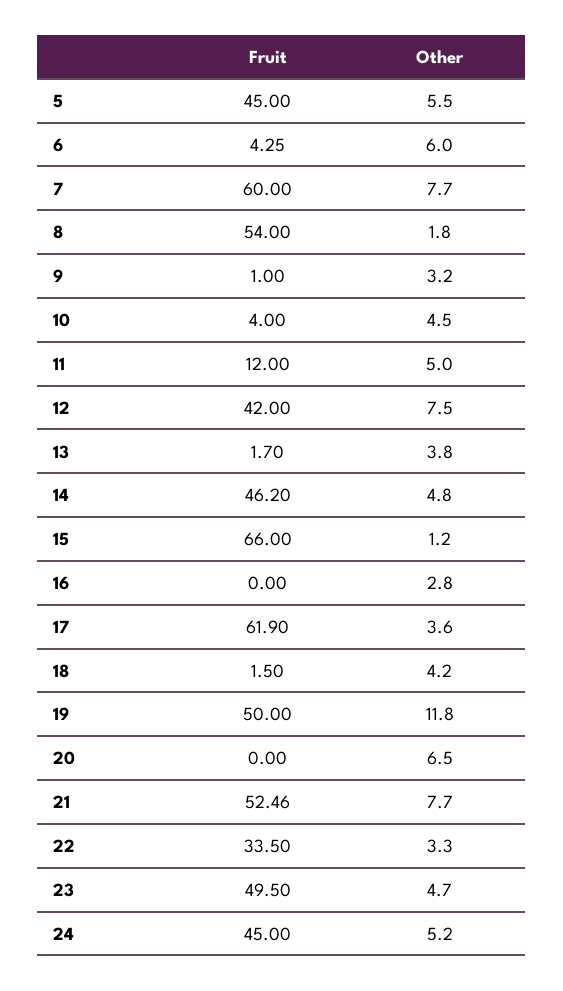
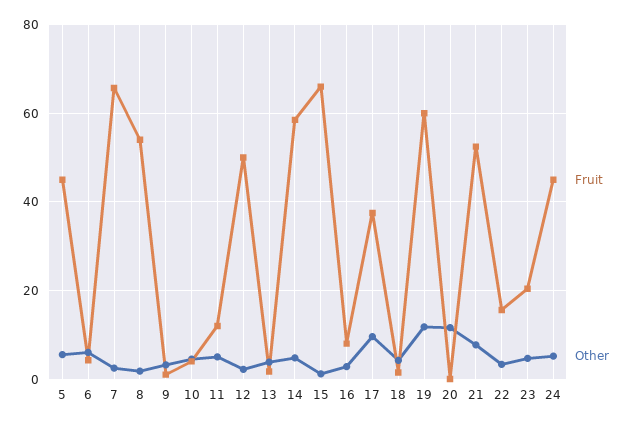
  {
    "Fruit": {
      "5": 45,
      "6": 4.25,
-     "7": 60,
+     "7": 66,
      "8": 54,
      "9": 1,
      "10": 4,
      "11": 12,
-     "12": 42,
+     "12": 50,
      "13": 1.7,
-     "14": 46.2,
+     "14": 58,
      "15": 66,
-     "16": 0,
+     "16": 8,
-     "17": 61.9,
+     "17": 38,
      "18": 1.5,
-     "19": 50,
+     "19": 60,
      "20": 0,
      "21": 52.46,
-     "22": 33.5,
+     "22": 16,
-     "23": 49.5,
+     "23": 20,
      "24": 45
    },
    "Other": {
      "5": 5.5,
      "6": 6,
-     "7": 7.7,
+     "7": 2,
      "8": 1.8,
      "9": 3.2,
      "10": 4.5,
      "11": 5,
-     "12": 7.5,
+     "12": 2,
      "13": 3.8,
      "14": 4.8,
      "15": 1.2,
      "16": 2.8,
-     "17": 3.6,
+     "17": 10,
      "18": 4.2,
      "19": 11.8,
-     "20": 6.5,
+     "20": 12,
      "21": 7.7,
      "22": 3.3,
      "23": 4.7,
      "24": 5.2
    }
  }

